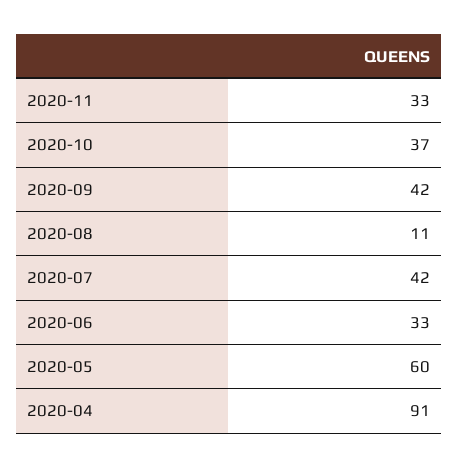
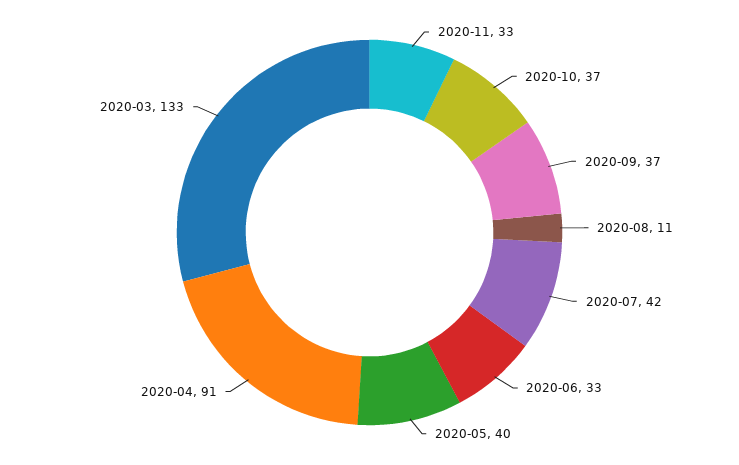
  {
    "2020-11": 33,
    "2020-10": 37,
-   "2020-09": 42,
+   "2020-09": 37,
    "2020-08": 11,
    "2020-07": 42,
    "2020-06": 33,
-   "2020-05": 60,
+   "2020-05": 40,
-   "2020-04": 91
+   "2020-04": 91,
+   "2020-03": 133
  }

